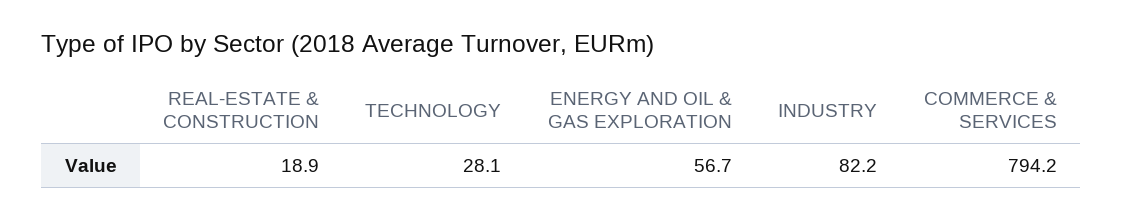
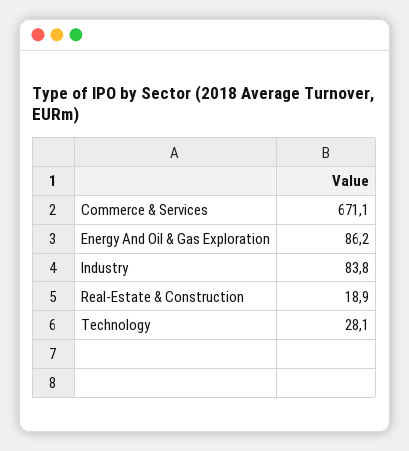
  {
    "REAL-ESTATE & CONSTRUCTION": 18.9,
    "TECHNOLOGY": 28.1,
-   "ENERGY AND OIL & GAS EXPLORATION": 56.7,
+   "ENERGY AND OIL & GAS EXPLORATION": 86.2,
-   "INDUSTRY": 82.2,
+   "INDUSTRY": 83.8,
-   "COMMERCE & SERVICES": 794.2
+   "COMMERCE & SERVICES": 671.1
  }

